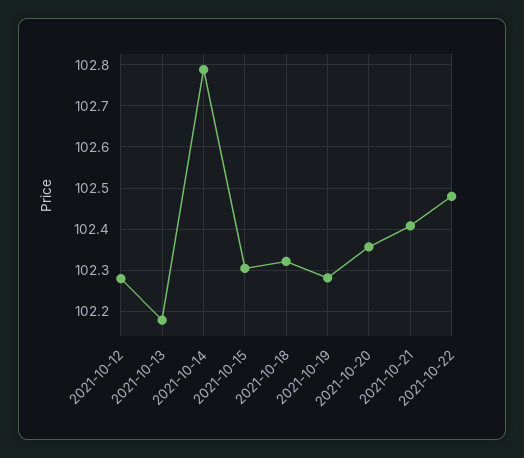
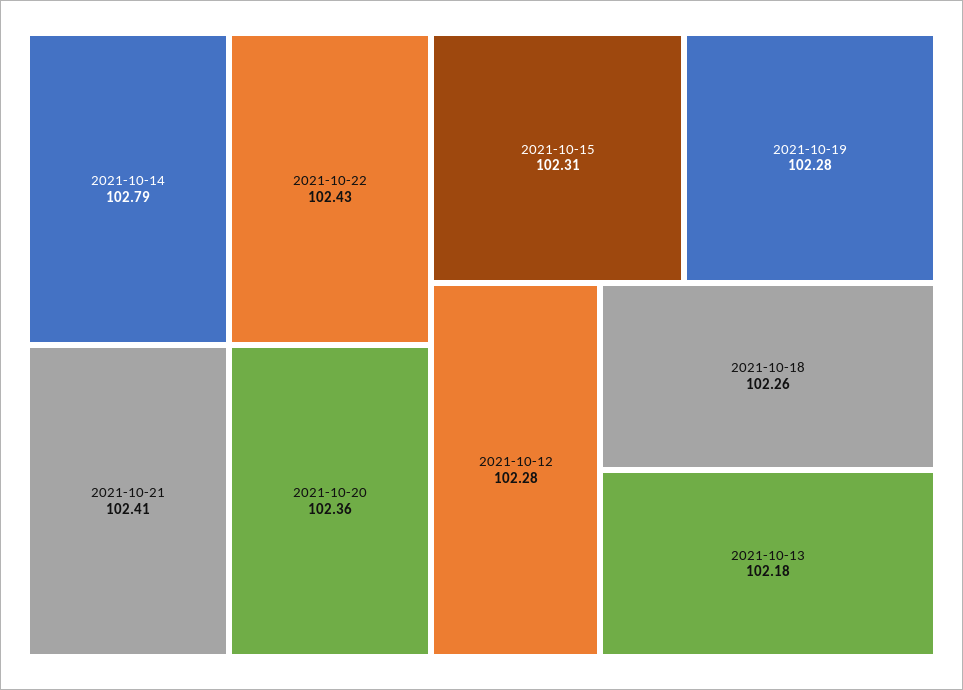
  {
    "2021-10-12": 102.28,
    "2021-10-13": 102.18,
    "2021-10-14": 102.79,
    "2021-10-15": 102.31,
-   "2021-10-18": 102.32,
+   "2021-10-18": 102.26,
    "2021-10-19": 102.28,
    "2021-10-20": 102.36,
    "2021-10-21": 102.41,
-   "2021-10-22": 102.48
+   "2021-10-22": 102.43
  }

